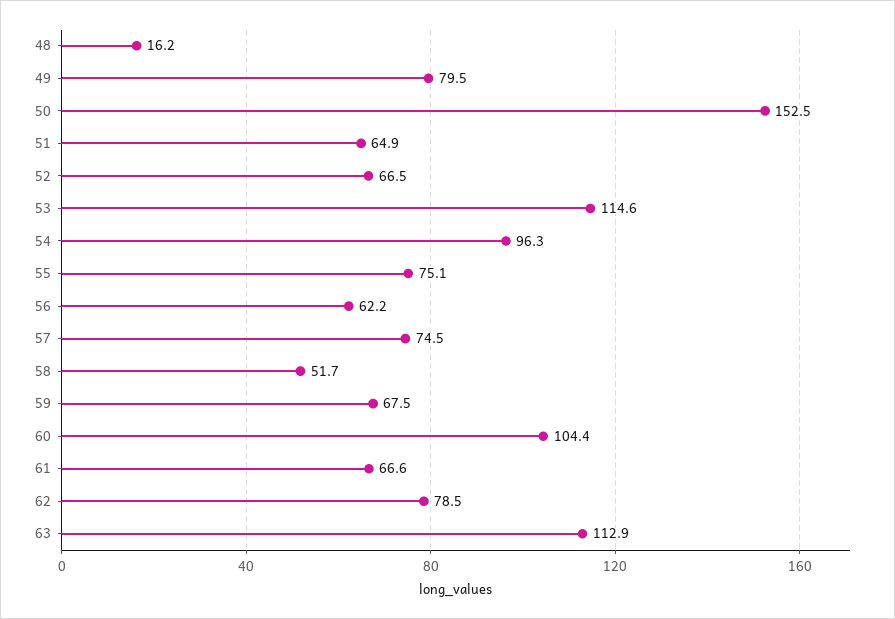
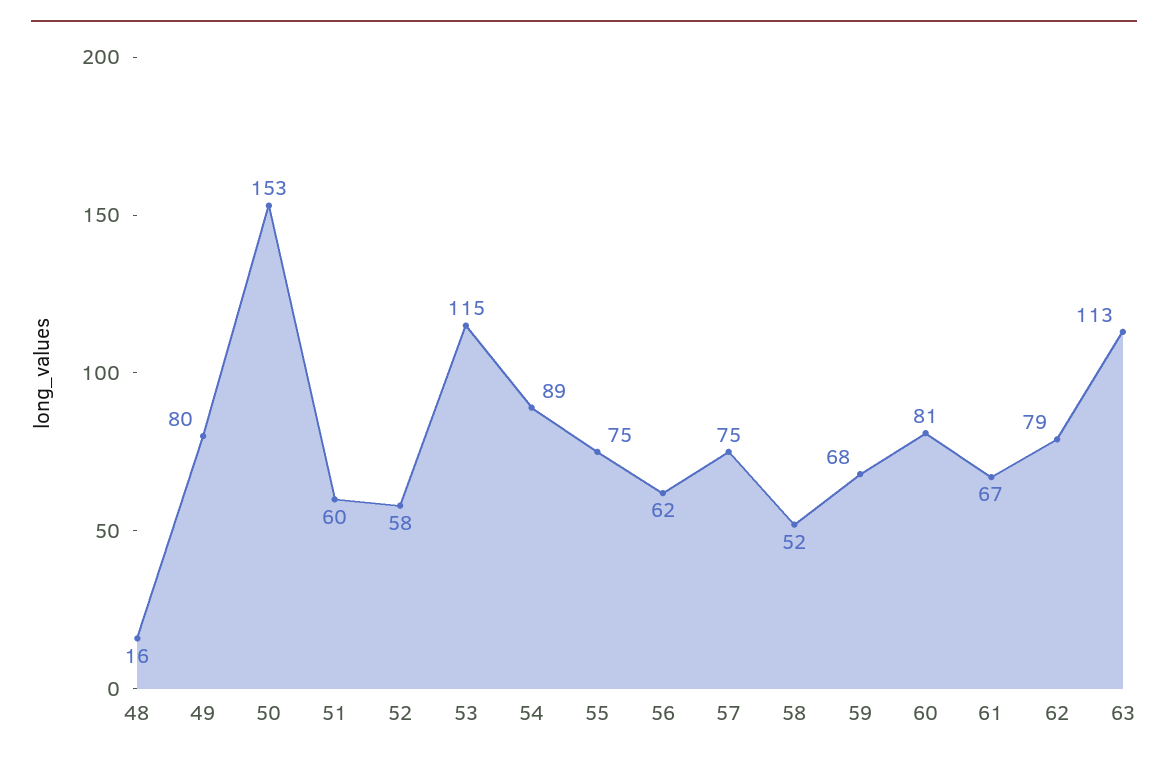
  {
    "48": 16.2,
    "49": 79.5,
    "50": 152.5,
-   "51": 64.9,
+   "51": 60,
-   "52": 66.5,
+   "52": 58,
    "53": 114.6,
-   "54": 96.3,
+   "54": 89,
    "55": 75.1,
    "56": 62.2,
    "57": 74.5,
    "58": 51.7,
    "59": 67.5,
-   "60": 104.4,
+   "60": 81,
    "61": 66.6,
    "62": 78.5,
    "63": 112.9
  }

